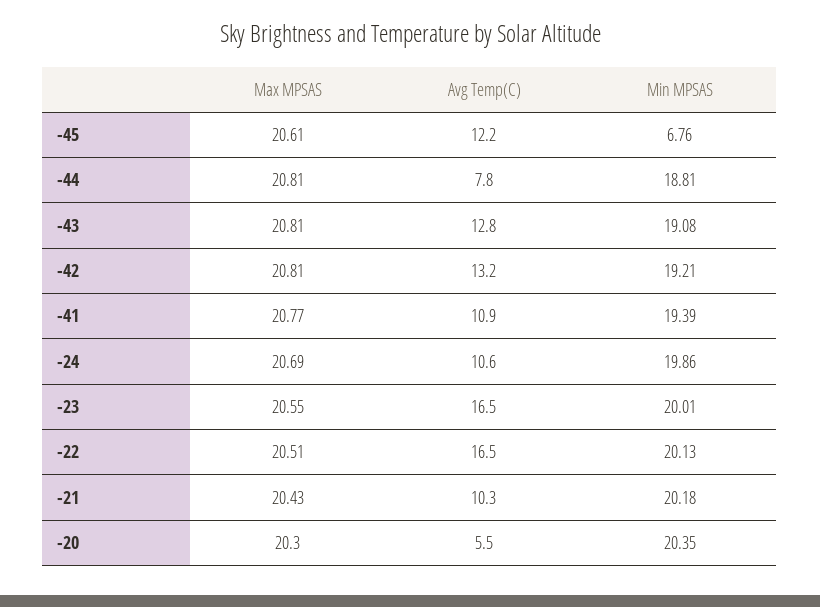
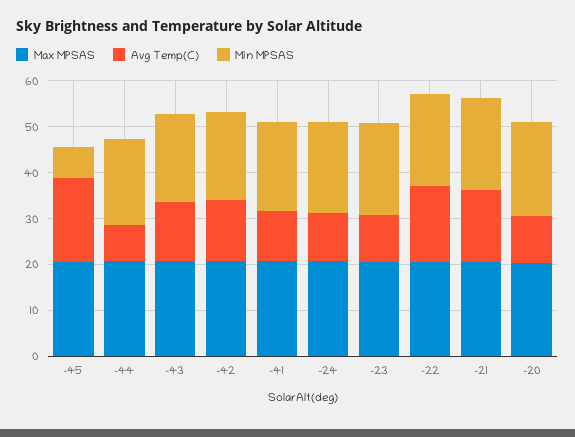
  {
    "Max MPSAS": {
      "-45": 20.61,
      "-44": 20.81,
      "-43": 20.81,
      "-42": 20.81,
      "-41": 20.77,
      "-24": 20.69,
      "-23": 20.55,
      "-22": 20.51,
      "-21": 20.43,
      "-20": 20.3
    },
    "Avg Temp(C)": {
-     "-45": 12.2,
+     "-45": 18,
      "-44": 7.8,
      "-43": 12.8,
      "-42": 13.2,
      "-41": 10.9,
      "-24": 10.6,
-     "-23": 16.5,
+     "-23": 10,
      "-22": 16.5,
-     "-21": 10.3,
+     "-21": 16,
-     "-20": 5.5
+     "-20": 10
    },
    "Min MPSAS": {
      "-45": 6.76,
      "-44": 18.81,
      "-43": 19.08,
      "-42": 19.21,
      "-41": 19.39,
      "-24": 19.86,
      "-23": 20.01,
      "-22": 20.13,
      "-21": 20.18,
      "-20": 20.35
    }
  }

